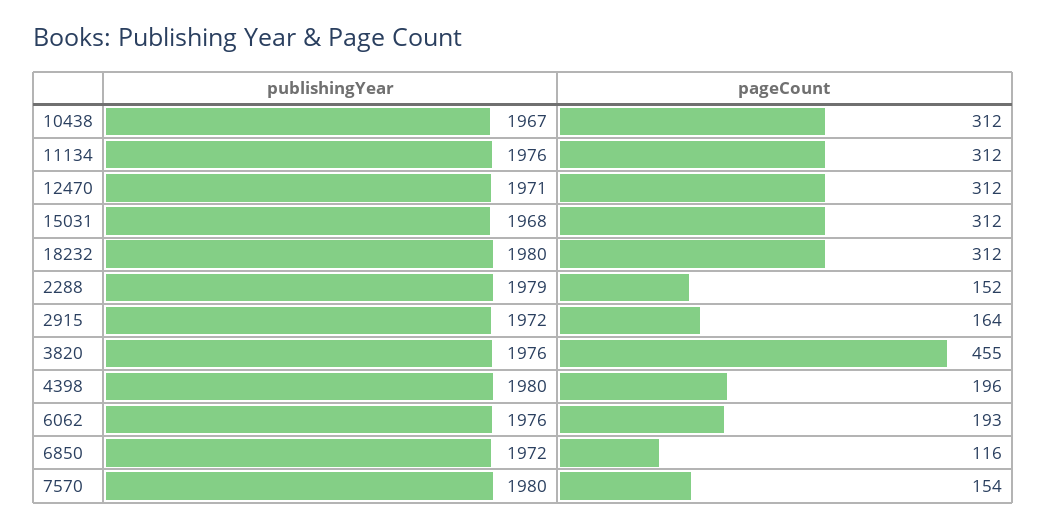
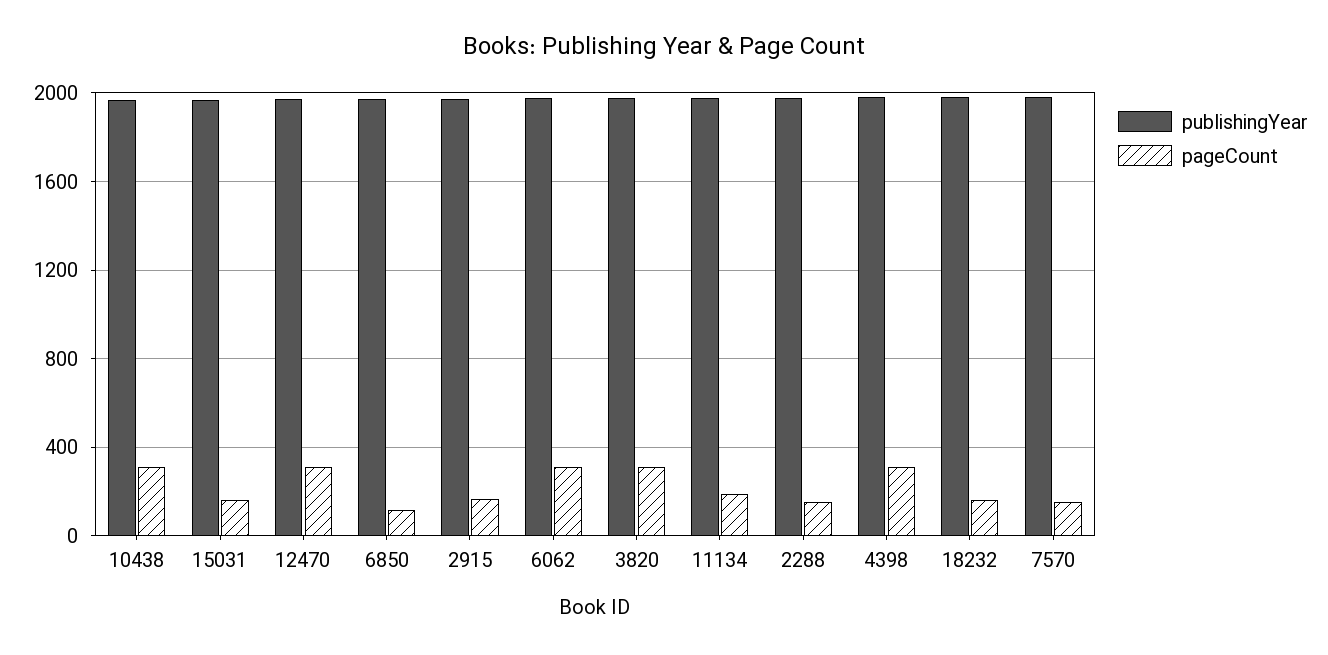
  {
    "publishingYear": {
      "10438": 1967,
      "11134": 1976,
      "12470": 1971,
      "15031": 1968,
      "18232": 1980,
      "2288": 1979,
      "2915": 1972,
      "3820": 1976,
      "4398": 1980,
      "6062": 1976,
      "6850": 1972,
      "7570": 1980
    },
    "pageCount": {
      "10438": 312,
-     "11134": 312,
+     "11134": 200,
      "12470": 312,
-     "15031": 312,
+     "15031": 150,
-     "18232": 312,
+     "18232": 150,
      "2288": 152,
      "2915": 164,
-     "3820": 455,
+     "3820": 300,
-     "4398": 196,
+     "4398": 300,
-     "6062": 193,
+     "6062": 300,
      "6850": 116,
      "7570": 154
    }
  }

